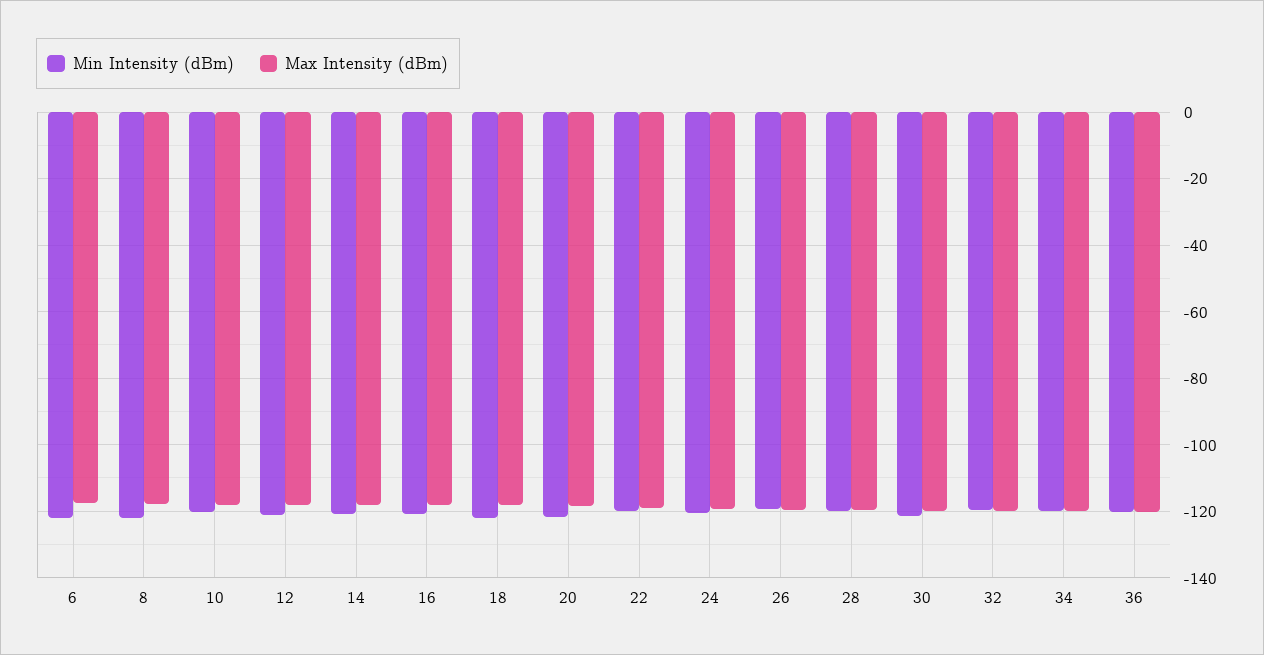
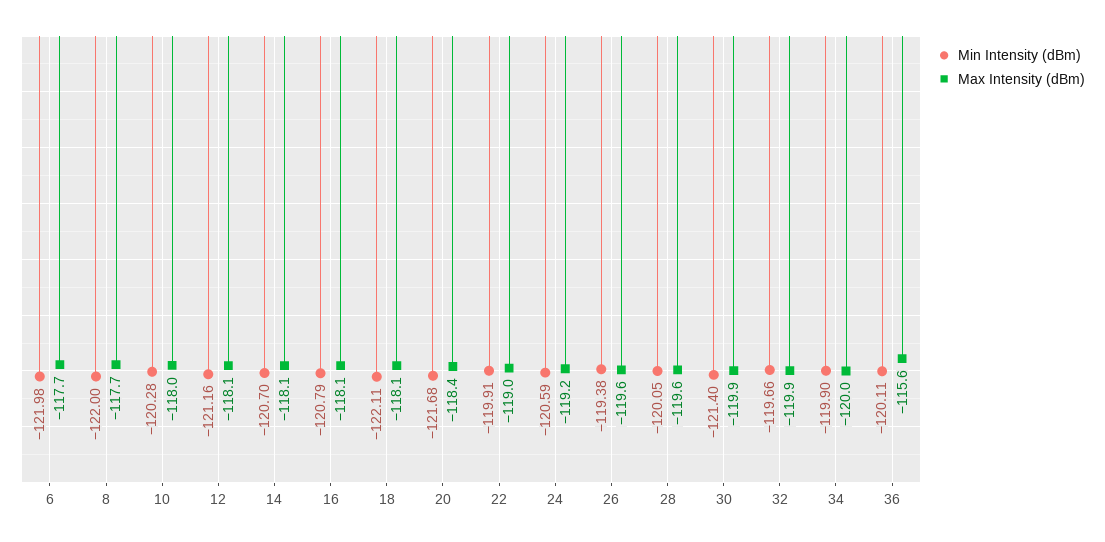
  {
    "Min Intensity (dBm)": {
      "6": -121.98,
      "8": -122,
      "10": -120.28,
      "12": -121.16,
      "14": -120.7,
      "16": -120.79,
      "18": -122.11,
      "20": -121.68,
      "22": -119.91,
      "24": -120.59,
      "26": -119.38,
      "28": -120.05,
      "30": -121.4,
      "32": -119.66,
      "34": -119.9,
      "36": -120.11
    },
    "Max Intensity (dBm)": {
      "6": -117.7,
      "8": -117.7,
      "10": -118,
      "12": -118.1,
      "14": -118.1,
      "16": -118.1,
      "18": -118.1,
      "20": -118.4,
      "22": -119,
      "24": -119.2,
      "26": -119.6,
      "28": -119.6,
      "30": -119.9,
      "32": -119.9,
      "34": -120,
-     "36": -120
+     "36": -115.6
    }
  }

